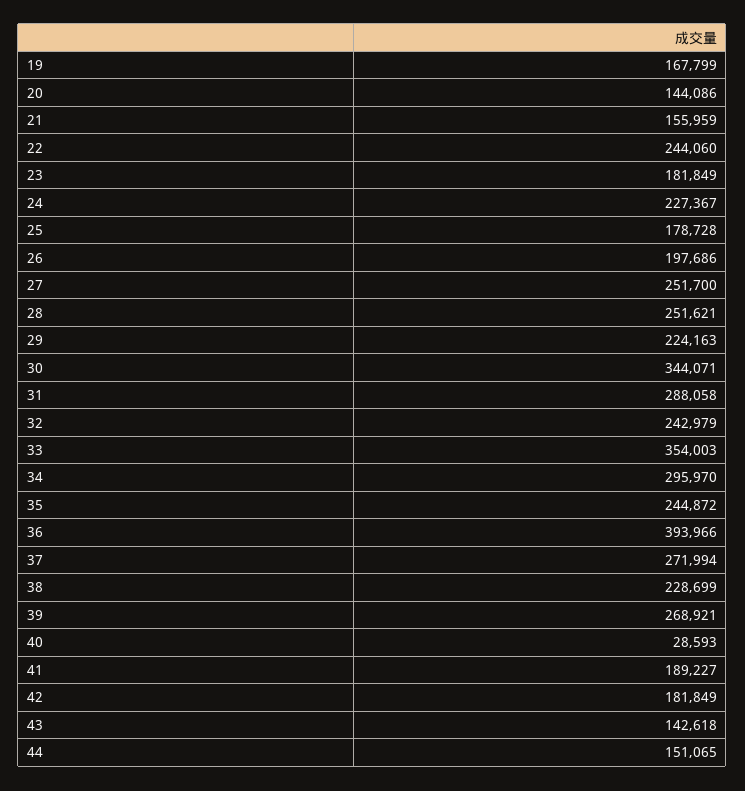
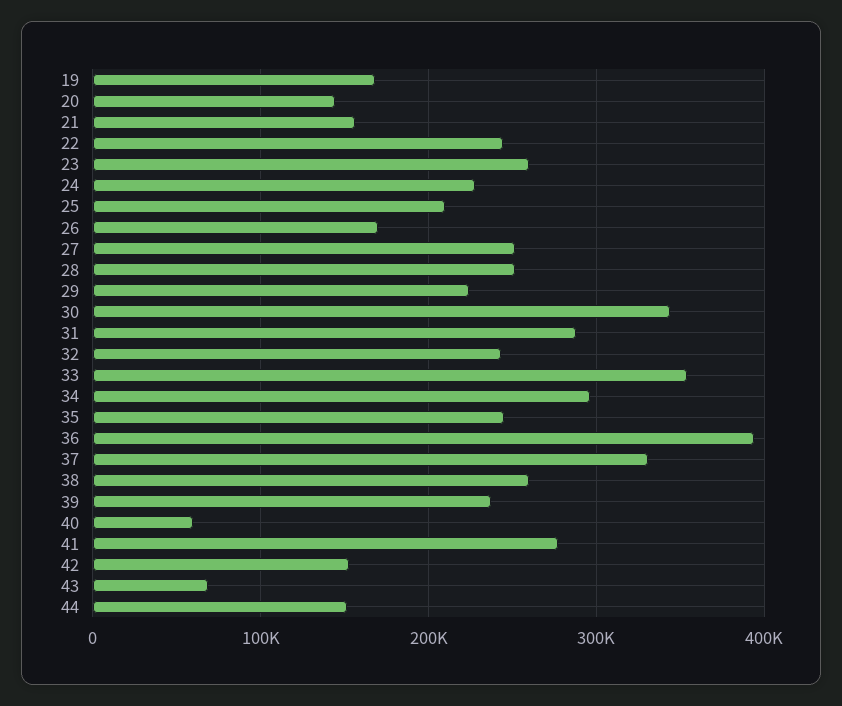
  {
    "19": 167799,
    "20": 144086,
    "21": 155959,
    "22": 244060,
-   "23": 181849,
+   "23": 260000,
    "24": 227367,
-   "25": 178728,
+   "25": 210000,
-   "26": 197686,
+   "26": 170000,
    "27": 251700,
    "28": 251621,
    "29": 224163,
    "30": 344071,
    "31": 288058,
    "32": 242979,
    "33": 354003,
    "34": 295970,
    "35": 244872,
    "36": 393966,
-   "37": 271994,
+   "37": 330000,
-   "38": 228699,
+   "38": 260000,
-   "39": 268921,
+   "39": 240000,
-   "40": 28593,
+   "40": 60000,
-   "41": 189227,
+   "41": 280000,
-   "42": 181849,
+   "42": 150000,
-   "43": 142618,
+   "43": 70000,
    "44": 151065
  }

